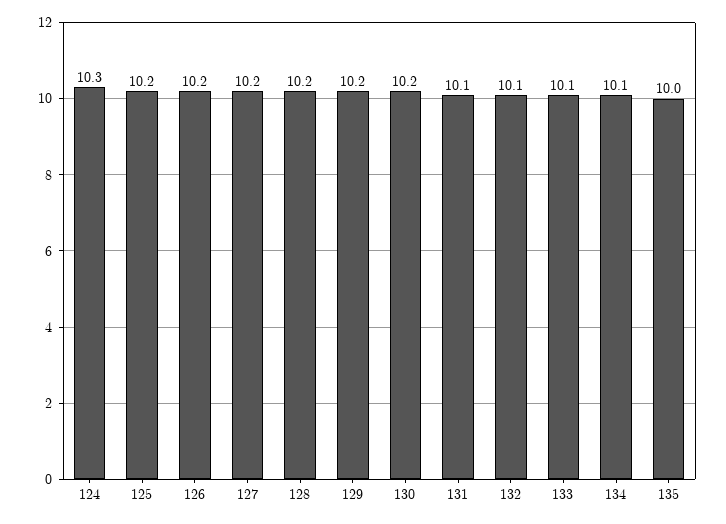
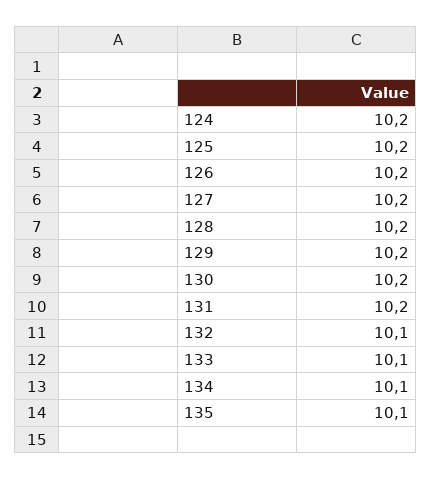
  {
-   "124": 10.3,
+   "124": 10.2,
    "125": 10.2,
    "126": 10.2,
    "127": 10.2,
    "128": 10.2,
    "129": 10.2,
    "130": 10.2,
-   "131": 10.1,
+   "131": 10.2,
    "132": 10.1,
    "133": 10.1,
    "134": 10.1,
-   "135": 10
+   "135": 10.1
  }

